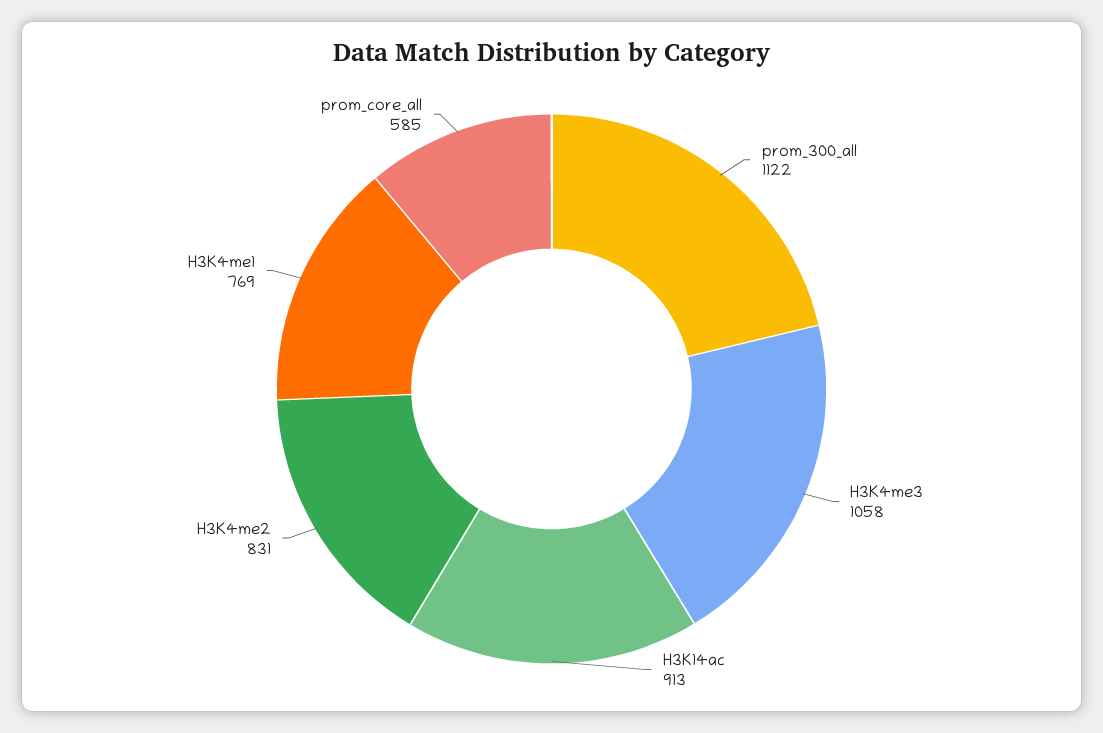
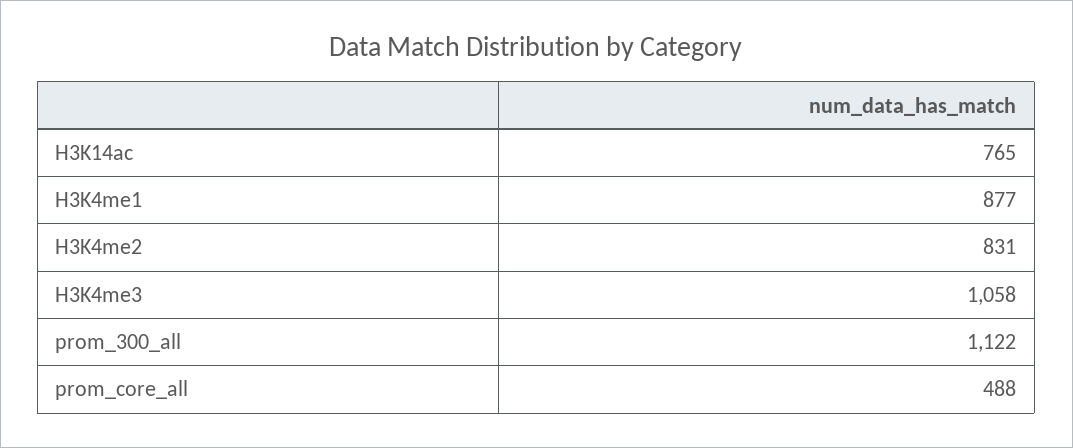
  {
    "prom_300_all": 1122,
    "H3K4me3": 1058,
-   "H3K14ac": 913,
+   "H3K14ac": 765,
    "H3K4me2": 831,
-   "H3K4me1": 769,
+   "H3K4me1": 877,
-   "prom_core_all": 585
+   "prom_core_all": 488
  }

